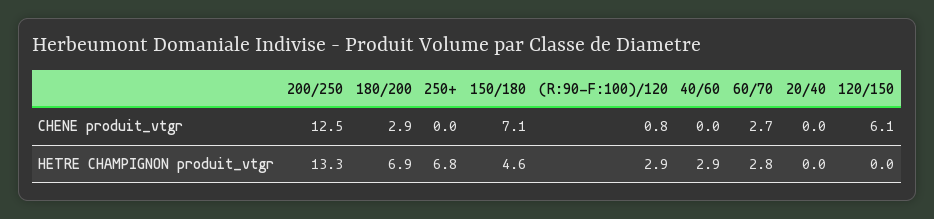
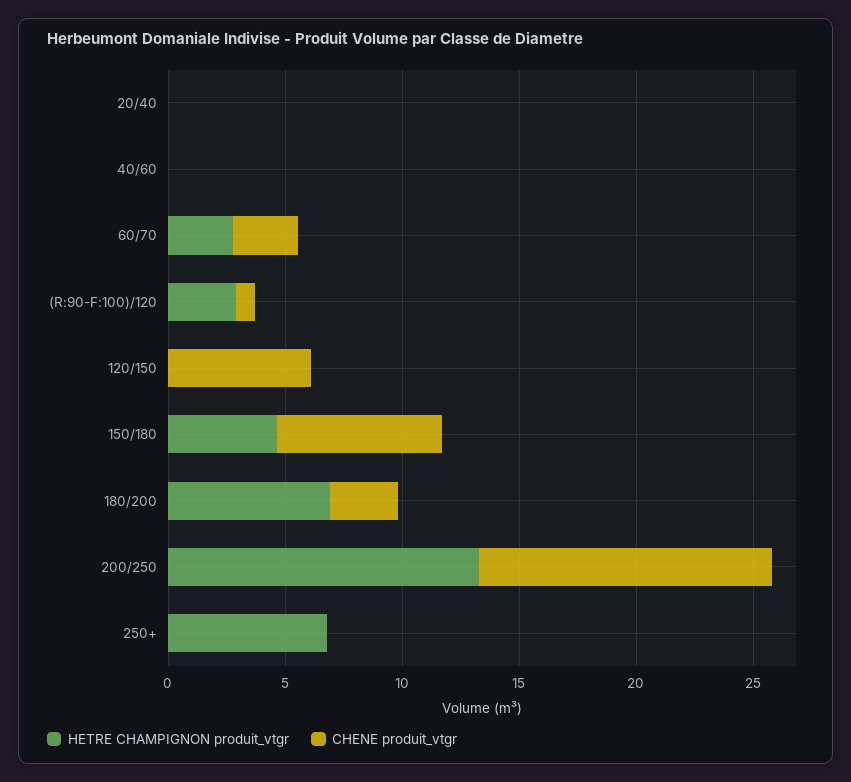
  {
    "CHENE produit_vtgr": {
      "200/250": 12.5,
      "180/200": 2.9,
      "250+": 0,
      "150/180": 7.1,
      "(R:90-F:100)/120": 0.8,
      "40/60": 0,
      "60/70": 2.7,
      "20/40": 0,
      "120/150": 6.1
    },
    "HETRE CHAMPIGNON produit_vtgr": {
      "200/250": 13.3,
      "180/200": 6.9,
      "250+": 6.8,
      "150/180": 4.6,
      "(R:90-F:100)/120": 2.9,
-     "40/60": 2.9,
+     "40/60": 0,
      "60/70": 2.8,
      "20/40": 0,
      "120/150": 0
    }
  }

